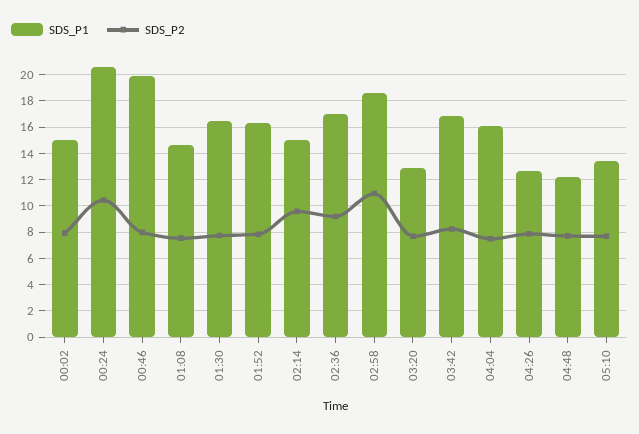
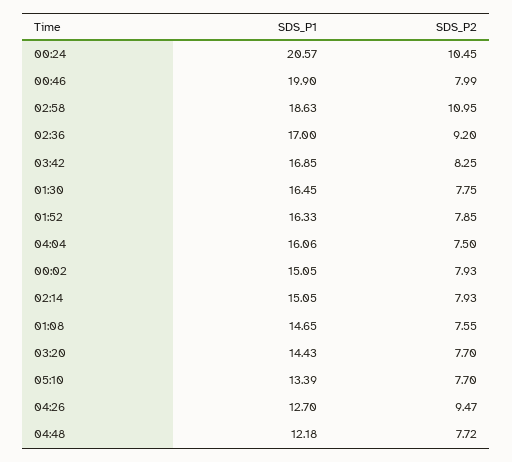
  {
    "SDS_P1": {
      "00:02": 15.05,
      "00:24": 20.57,
      "00:46": 19.9,
      "01:08": 14.65,
      "01:30": 16.45,
      "01:52": 16.33,
      "02:14": 15.05,
      "02:36": 17,
      "02:58": 18.63,
-     "03:20": 13,
+     "03:20": 14.43,
      "03:42": 16.85,
      "04:04": 16.06,
      "04:26": 12.7,
      "04:48": 12.18,
      "05:10": 13.39
    },
    "SDS_P2": {
      "00:02": 7.93,
      "00:24": 10.45,
      "00:46": 7.99,
      "01:08": 7.55,
      "01:30": 7.75,
      "01:52": 7.85,
-     "02:14": 9.5,
+     "02:14": 7.93,
      "02:36": 9.2,
      "02:58": 10.95,
      "03:20": 7.7,
      "03:42": 8.25,
      "04:04": 7.5,
-     "04:26": 8,
+     "04:26": 9.47,
      "04:48": 7.72,
      "05:10": 7.7
    }
  }

